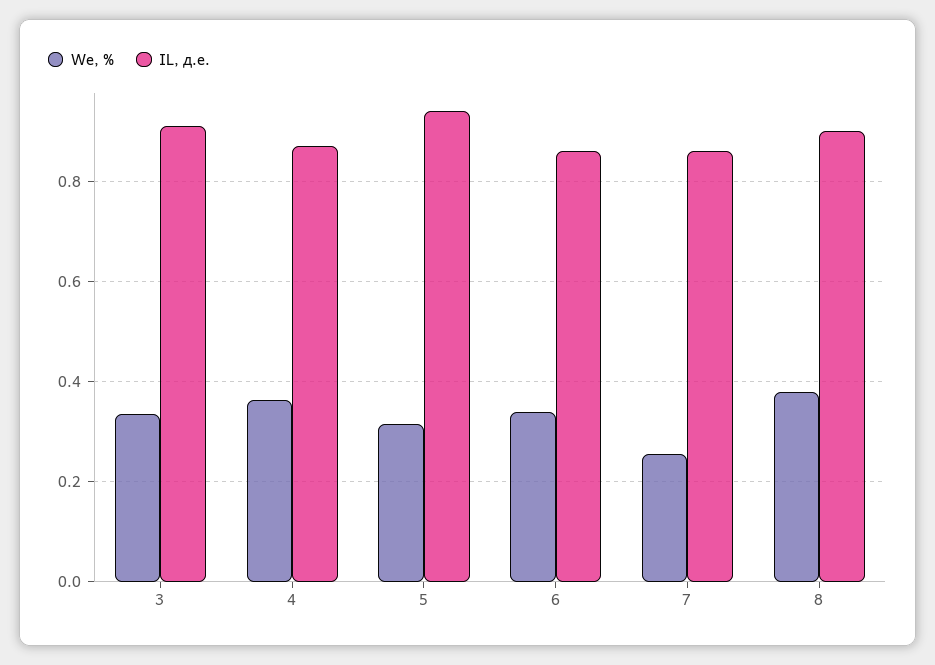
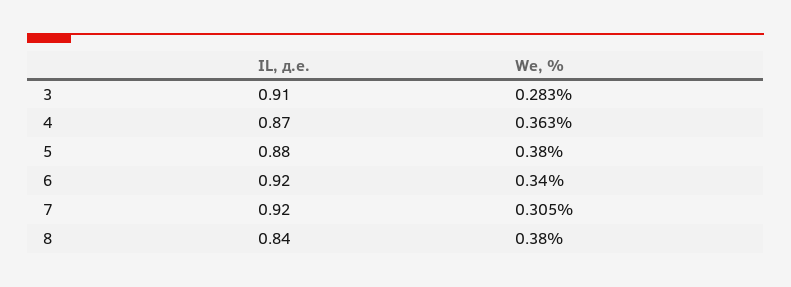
  {
    "We, %": {
-     "3": 0.34,
+     "3": 0.283,
      "4": 0.363,
-     "5": 0.32,
+     "5": 0.38,
      "6": 0.34,
-     "7": 0.26,
+     "7": 0.305,
      "8": 0.38
    },
    "IL, д.е.": {
      "3": 0.91,
      "4": 0.87,
-     "5": 0.94,
+     "5": 0.88,
-     "6": 0.86,
+     "6": 0.92,
-     "7": 0.86,
+     "7": 0.92,
-     "8": 0.9
+     "8": 0.84
    }
  }

